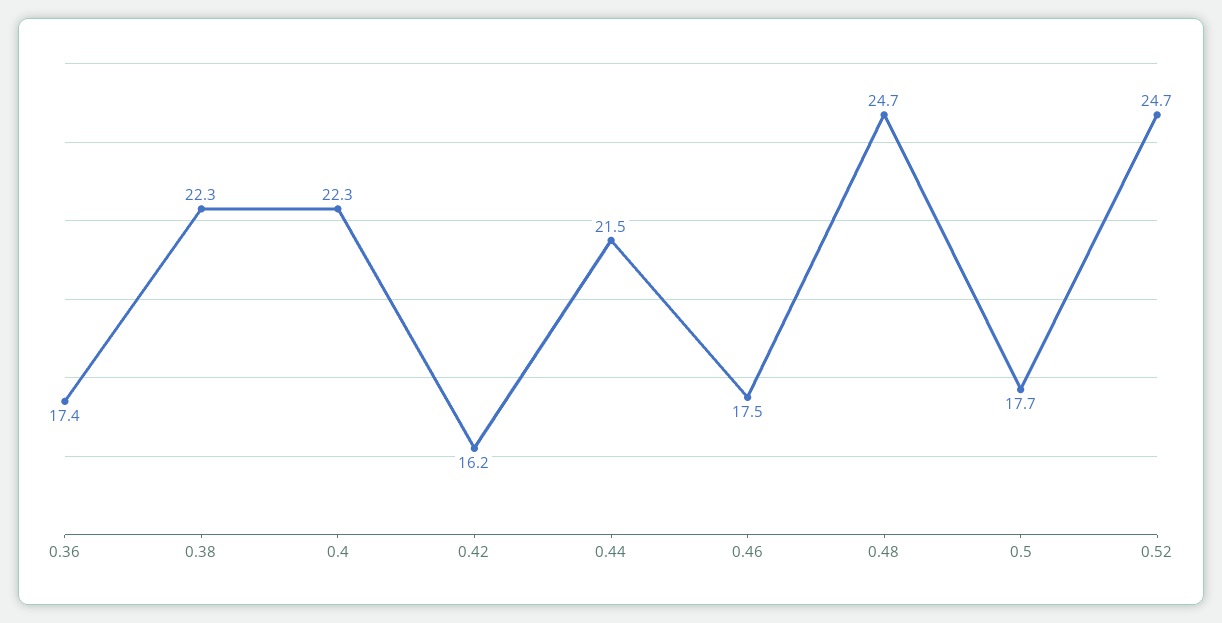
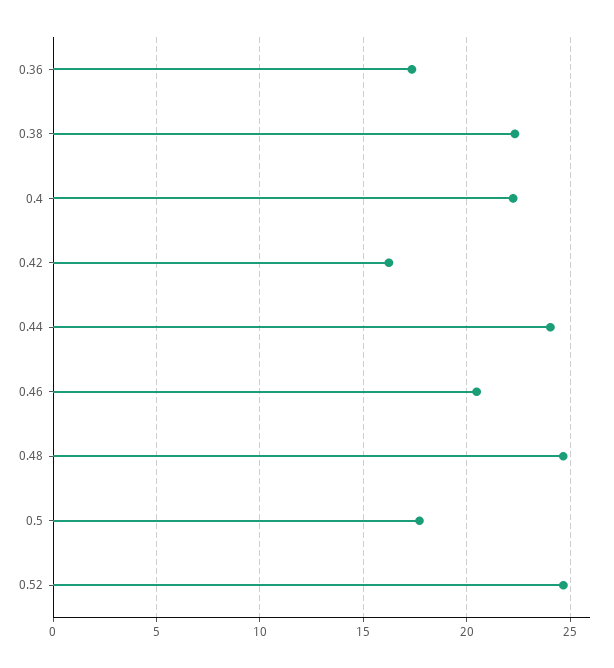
  {
    "0.36": 17.4,
    "0.38": 22.3,
    "0.4": 22.3,
    "0.42": 16.2,
-   "0.44": 21.5,
+   "0.44": 24,
-   "0.46": 17.5,
+   "0.46": 20.5,
    "0.48": 24.7,
    "0.5": 17.7,
    "0.52": 24.7
  }

